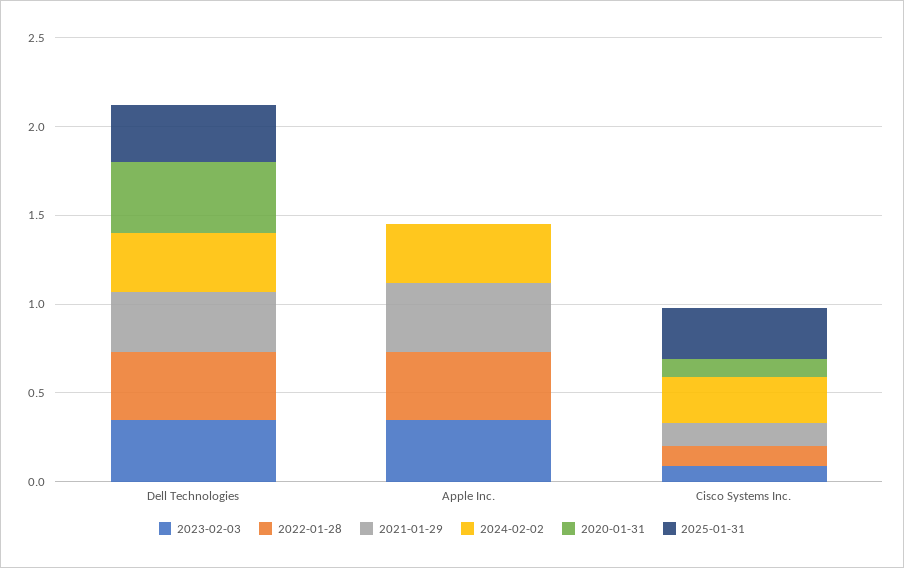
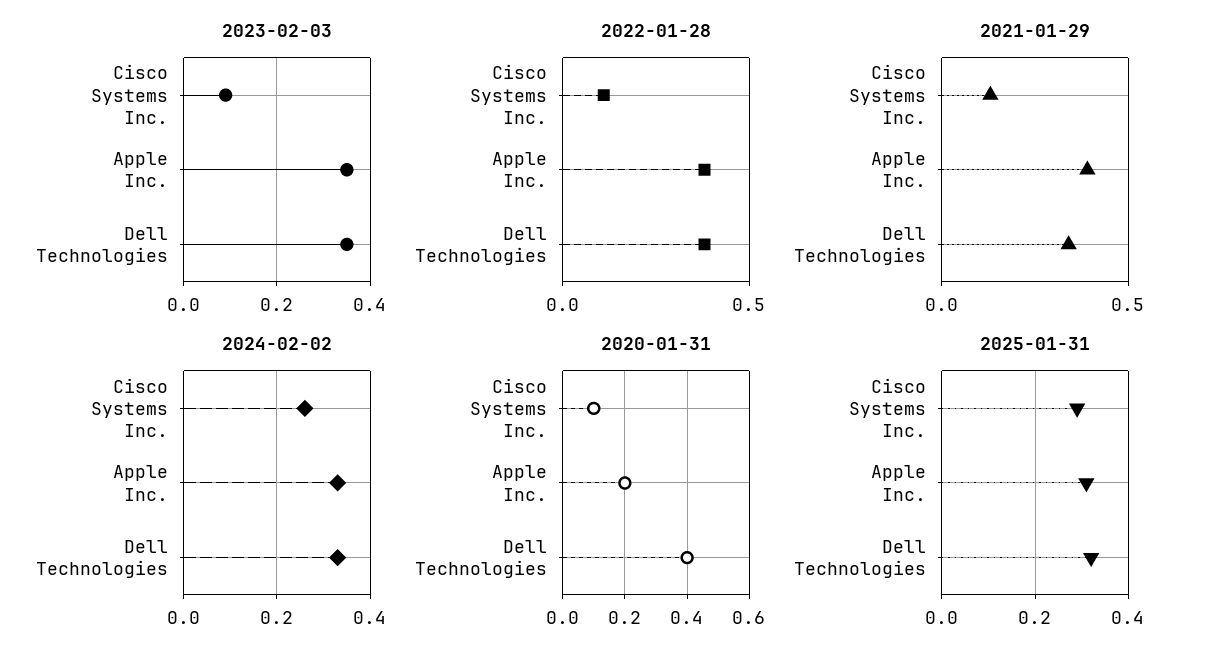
  {
    "2023-02-03": {
      "Dell Technologies": 0.35,
      "Apple Inc.": 0.35,
      "Cisco Systems Inc.": 0.1
    },
    "2022-01-28": {
      "Dell Technologies": 0.4,
      "Apple Inc.": 0.4,
      "Cisco Systems Inc.": 0.1
    },
    "2021-01-29": {
      "Dell Technologies": 0.35,
      "Apple Inc.": 0.4,
      "Cisco Systems Inc.": 0.15
    },
    "2024-02-02": {
      "Dell Technologies": 0.35,
      "Apple Inc.": 0.35,
      "Cisco Systems Inc.": 0.25
    },
    "2020-01-31": {
      "Dell Technologies": 0.4,
-     "Apple Inc.": 0,
+     "Apple Inc.": 0.2,
      "Cisco Systems Inc.": 0.1
    },
    "2025-01-31": {
      "Dell Technologies": 0.3,
-     "Apple Inc.": 0,
+     "Apple Inc.": 0.3,
      "Cisco Systems Inc.": 0.3
    }
  }

